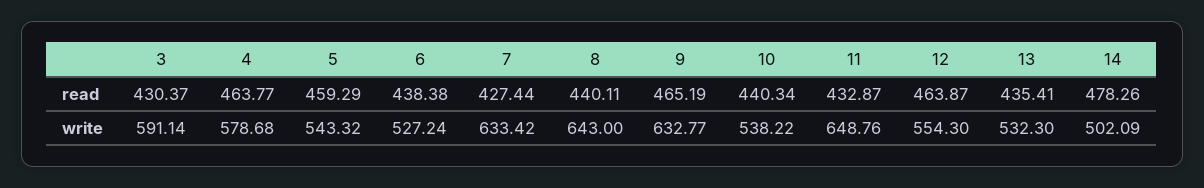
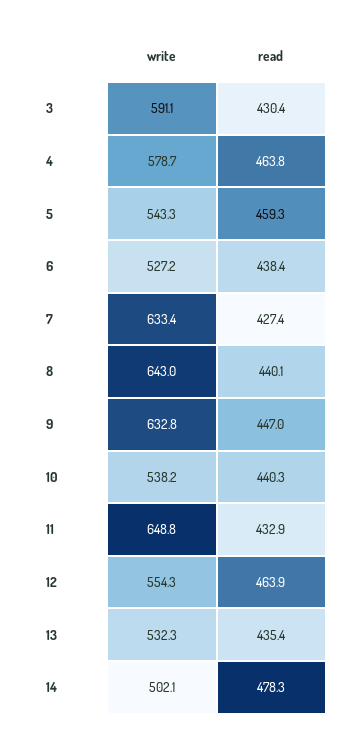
  {
    "3": {
      "read": 430.37,
      "write": 591.14
    },
    "4": {
      "read": 463.77,
      "write": 578.68
    },
    "5": {
      "read": 459.29,
      "write": 543.32
    },
    "6": {
      "read": 438.38,
      "write": 527.24
    },
    "7": {
      "read": 427.44,
      "write": 633.42
    },
    "8": {
      "read": 440.11,
      "write": 643
    },
    "9": {
-     "read": 465.19,
+     "read": 447,
      "write": 632.77
    },
    "10": {
      "read": 440.34,
      "write": 538.22
    },
    "11": {
      "read": 432.87,
      "write": 648.76
    },
    "12": {
      "read": 463.87,
      "write": 554.3
    },
    "13": {
      "read": 435.41,
      "write": 532.3
    },
    "14": {
      "read": 478.26,
      "write": 502.09
    }
  }

